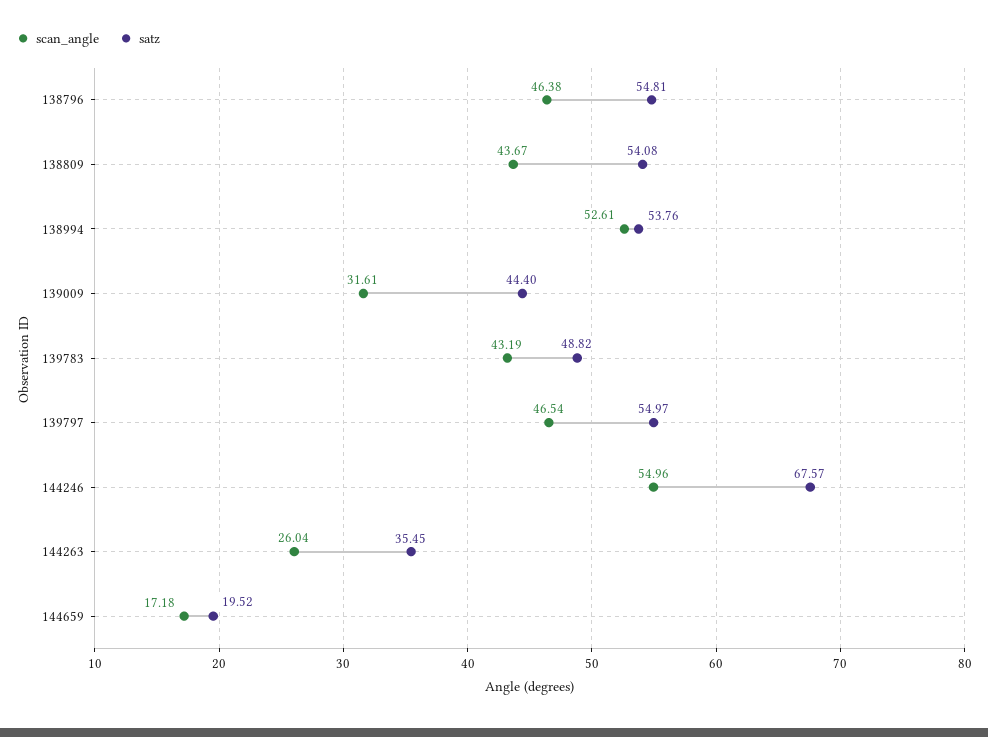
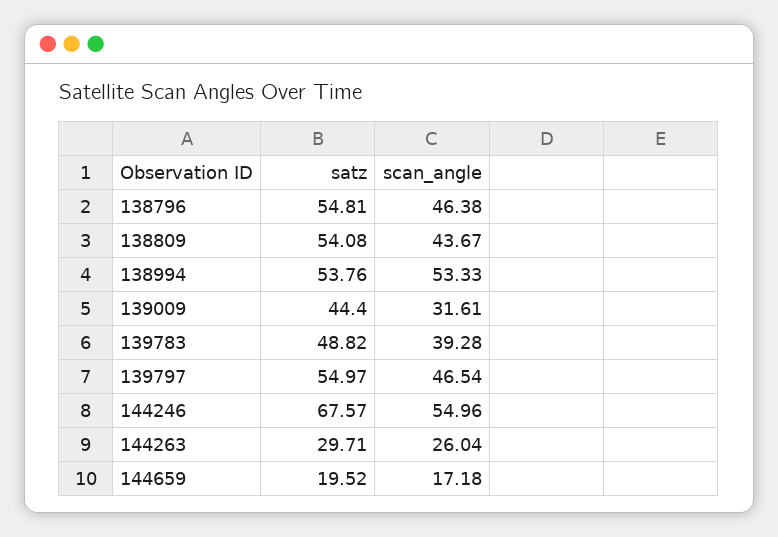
  {
    "scan_angle": {
      "138796": 46.38,
      "138809": 43.67,
-     "138994": 52.61,
+     "138994": 53.33,
      "139009": 31.61,
-     "139783": 43.19,
+     "139783": 39.28,
      "139797": 46.54,
      "144246": 54.96,
      "144263": 26.04,
      "144659": 17.18
    },
    "satz": {
      "138796": 54.81,
      "138809": 54.08,
      "138994": 53.76,
      "139009": 44.4,
      "139783": 48.82,
      "139797": 54.97,
      "144246": 67.57,
-     "144263": 35.45,
+     "144263": 29.71,
      "144659": 19.52
    }
  }

